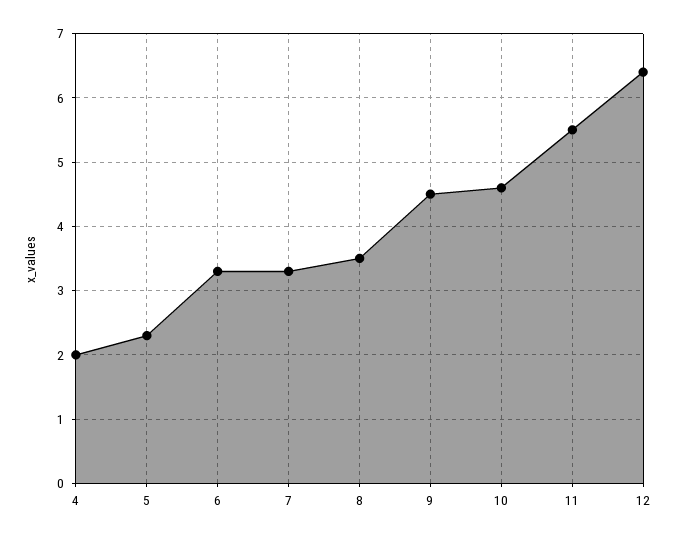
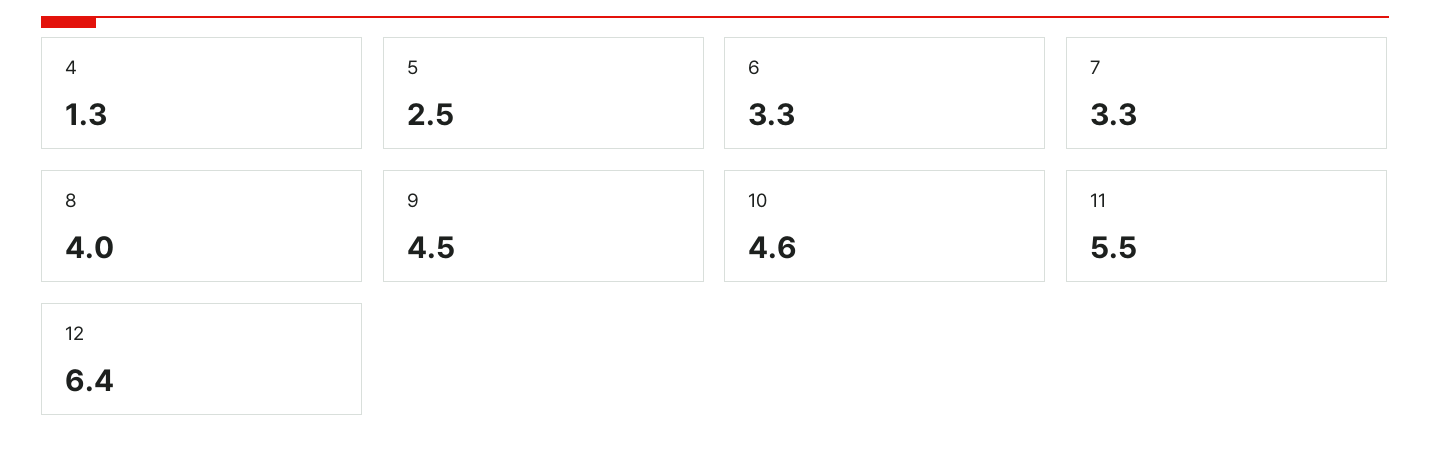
  {
-   "4": 2,
+   "4": 1.3,
-   "5": 2.3,
+   "5": 2.5,
    "6": 3.3,
    "7": 3.3,
-   "8": 3.5,
+   "8": 4,
    "9": 4.5,
    "10": 4.6,
    "11": 5.5,
    "12": 6.4
  }

